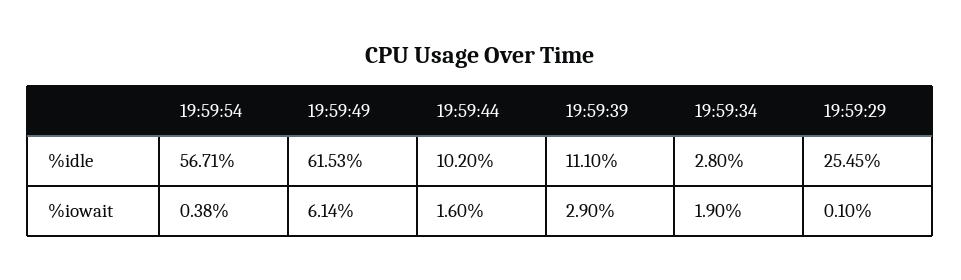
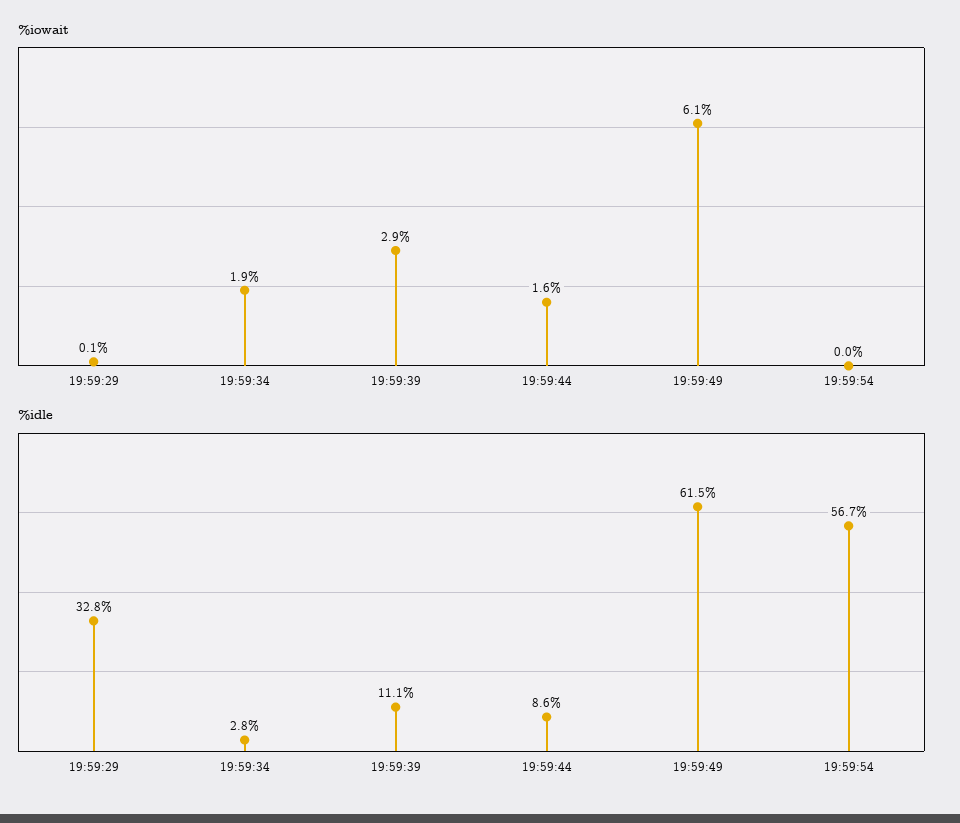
  {
    "%idle": {
      "19:59:54": 56.71,
      "19:59:49": 61.53,
-     "19:59:44": 10.2,
+     "19:59:44": 8.6,
      "19:59:39": 11.1,
      "19:59:34": 2.8,
-     "19:59:29": 25.45
+     "19:59:29": 32.8
    },
    "%iowait": {
-     "19:59:54": 0.38,
+     "19:59:54": 0,
      "19:59:49": 6.14,
      "19:59:44": 1.6,
      "19:59:39": 2.9,
      "19:59:34": 1.9,
      "19:59:29": 0.1
    }
  }

